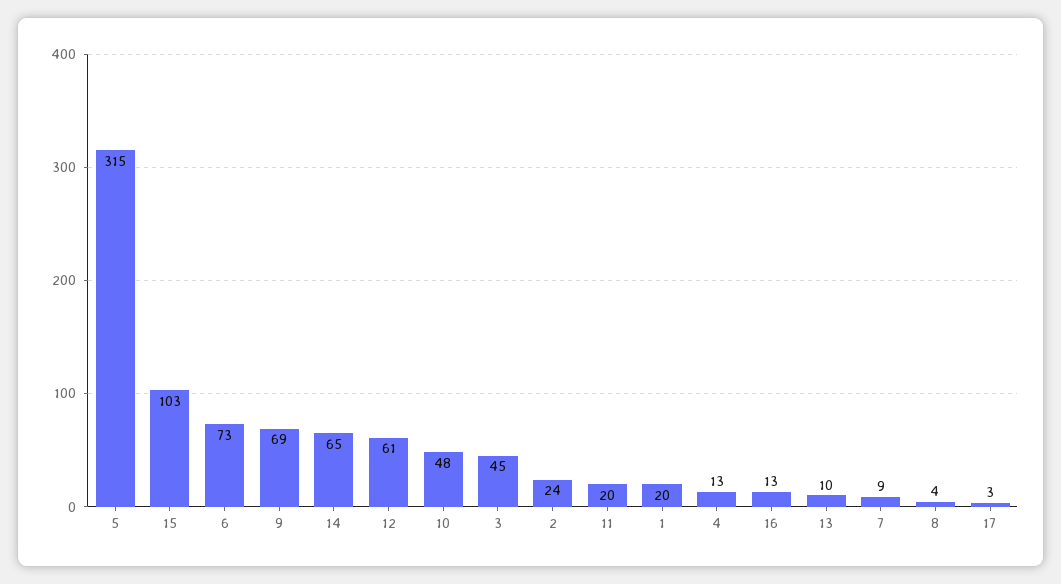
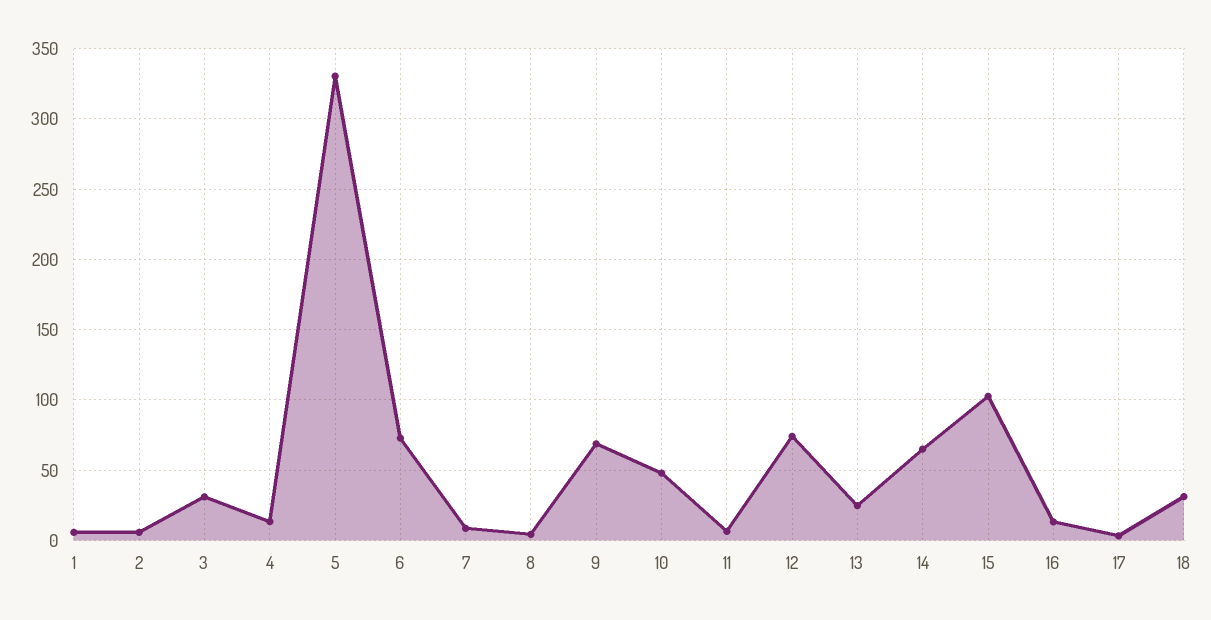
  {
-   "5": 315,
+   "5": 330,
    "15": 103,
    "6": 73,
    "9": 69,
    "14": 65,
-   "12": 61,
+   "12": 75,
    "10": 48,
-   "3": 45,
+   "3": 30,
-   "2": 24,
+   "2": 5,
-   "11": 20,
+   "11": 5,
-   "1": 20,
+   "1": 5,
    "4": 13,
    "16": 13,
-   "13": 10,
+   "13": 25,
    "7": 9,
    "8": 4,
-   "17": 3
+   "17": 3,
+   "18": 30
  }

